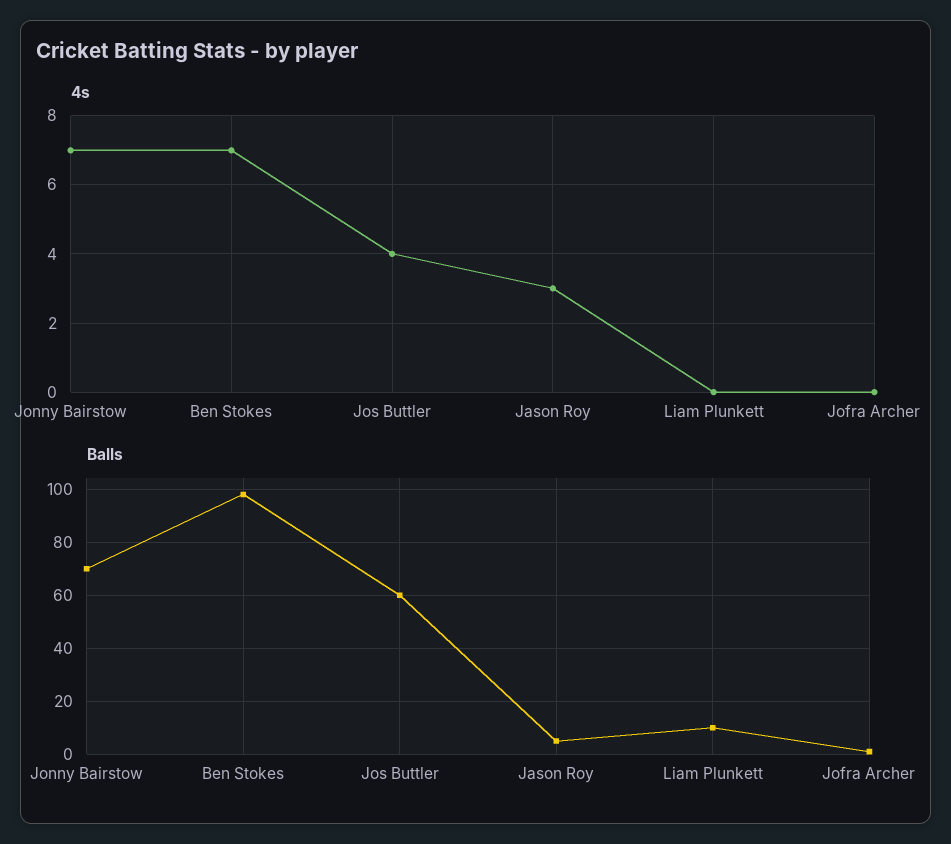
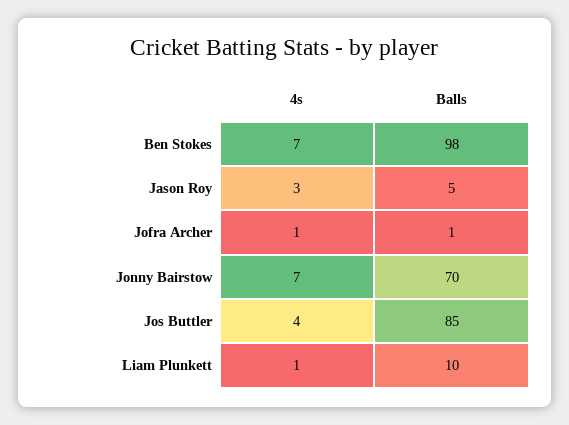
  {
    "4s": {
      "Jonny Bairstow": 7,
      "Ben Stokes": 7,
      "Jos Buttler": 4,
      "Jason Roy": 3,
-     "Liam Plunkett": 0,
+     "Liam Plunkett": 1,
-     "Jofra Archer": 0
+     "Jofra Archer": 1
    },
    "Balls": {
      "Jonny Bairstow": 70,
      "Ben Stokes": 98,
-     "Jos Buttler": 60,
+     "Jos Buttler": 85,
      "Jason Roy": 5,
      "Liam Plunkett": 10,
      "Jofra Archer": 1
    }
  }

